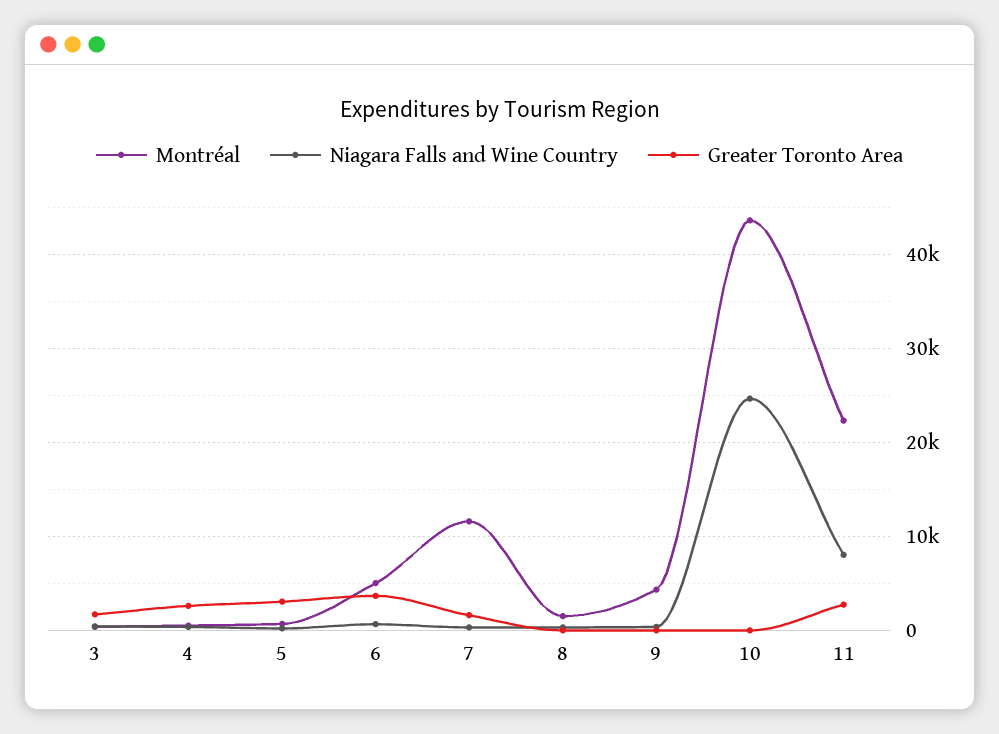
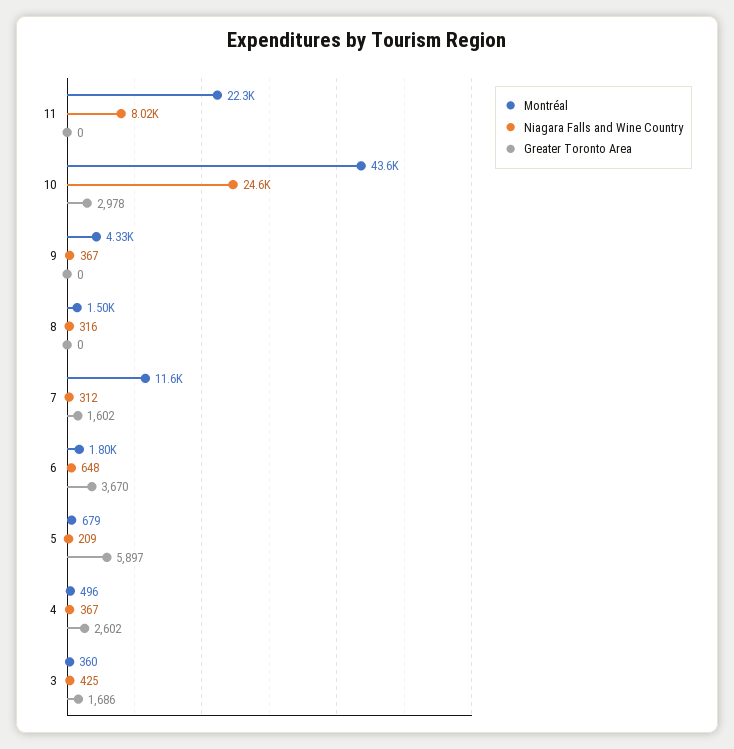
  {
    "Montréal": {
      "3": 360,
      "4": 496,
      "5": 679,
-     "6": 5000,
+     "6": 1800,
      "7": 11600,
      "8": 1500,
      "9": 4330,
      "10": 43600,
      "11": 22300
    },
    "Niagara Falls and Wine Country": {
      "3": 425,
      "4": 367,
      "5": 209,
      "6": 648,
      "7": 312,
      "8": 316,
      "9": 367,
      "10": 24600,
      "11": 8020
    },
    "Greater Toronto Area": {
      "3": 1686,
      "4": 2602,
-     "5": 3000,
+     "5": 5897,
      "6": 3670,
      "7": 1602,
      "8": 0,
      "9": 0,
-     "10": 0,
+     "10": 2978,
-     "11": 3000
+     "11": 0
    }
  }

